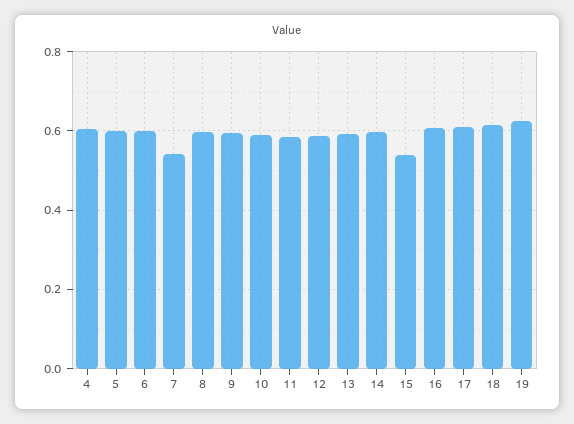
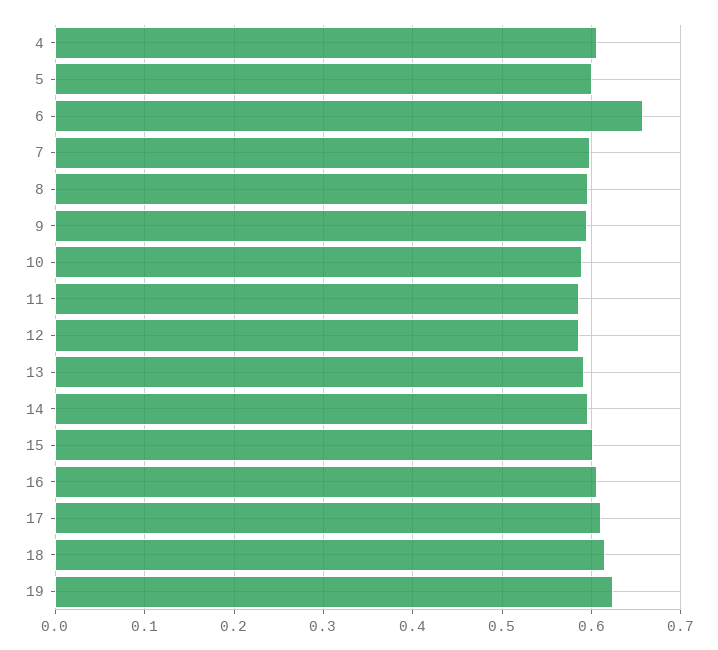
  {
    "4": 0.61,
    "5": 0.6,
-   "6": 0.6,
+   "6": 0.66,
-   "7": 0.54,
+   "7": 0.6,
    "8": 0.6,
    "9": 0.59,
    "10": 0.59,
    "11": 0.59,
    "12": 0.59,
    "13": 0.59,
    "14": 0.6,
-   "15": 0.54,
+   "15": 0.6,
    "16": 0.61,
    "17": 0.61,
    "18": 0.62,
    "19": 0.62
  }

